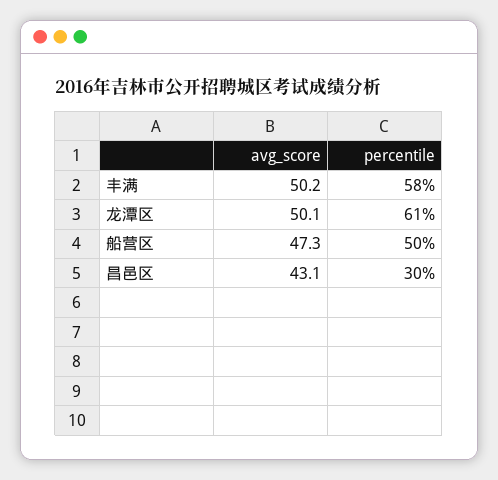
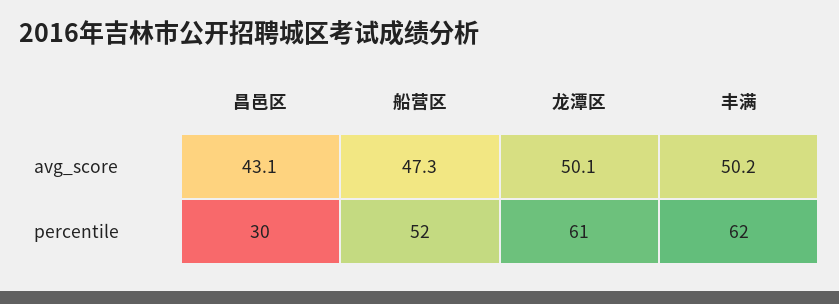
  {
    "avg_score": {
      "丰满": 50.2,
      "龙潭区": 50.1,
      "船营区": 47.3,
      "昌邑区": 43.1
    },
    "percentile": {
-     "丰满": 58,
+     "丰满": 62,
      "龙潭区": 61,
-     "船营区": 50,
+     "船营区": 52,
      "昌邑区": 30
    }
  }

